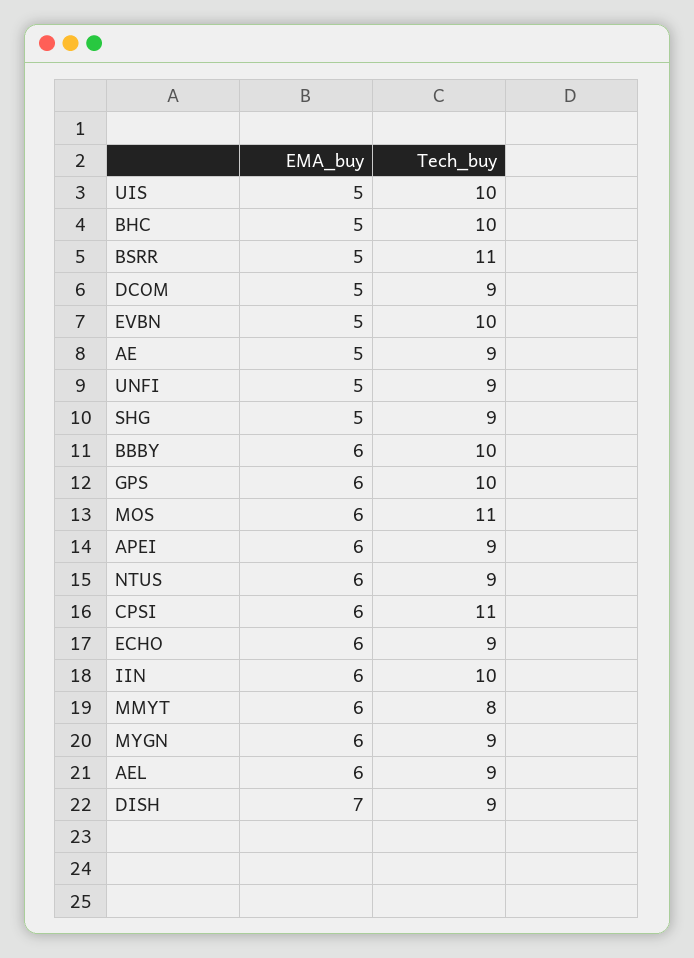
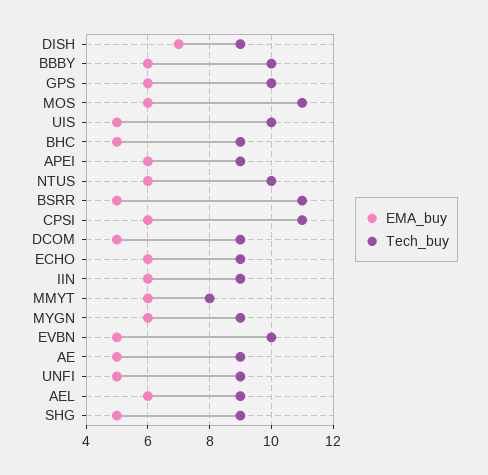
  {
    "EMA_buy": {
      "UIS": 5,
      "BHC": 5,
      "BSRR": 5,
      "DCOM": 5,
      "EVBN": 5,
      "AE": 5,
      "UNFI": 5,
      "SHG": 5,
      "BBBY": 6,
      "GPS": 6,
      "MOS": 6,
      "APEI": 6,
      "NTUS": 6,
      "CPSI": 6,
      "ECHO": 6,
      "IIN": 6,
      "MMYT": 6,
      "MYGN": 6,
      "AEL": 6,
      "DISH": 7
    },
    "Tech_buy": {
      "UIS": 10,
-     "BHC": 10,
+     "BHC": 9,
      "BSRR": 11,
      "DCOM": 9,
      "EVBN": 10,
      "AE": 9,
      "UNFI": 9,
      "SHG": 9,
      "BBBY": 10,
      "GPS": 10,
      "MOS": 11,
      "APEI": 9,
-     "NTUS": 9,
+     "NTUS": 10,
      "CPSI": 11,
      "ECHO": 9,
-     "IIN": 10,
+     "IIN": 9,
      "MMYT": 8,
      "MYGN": 9,
      "AEL": 9,
      "DISH": 9
    }
  }

